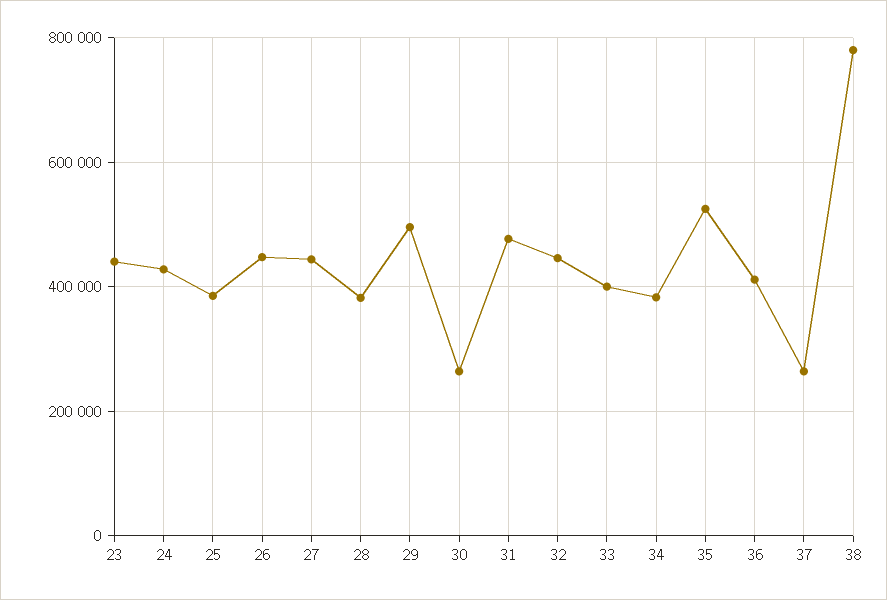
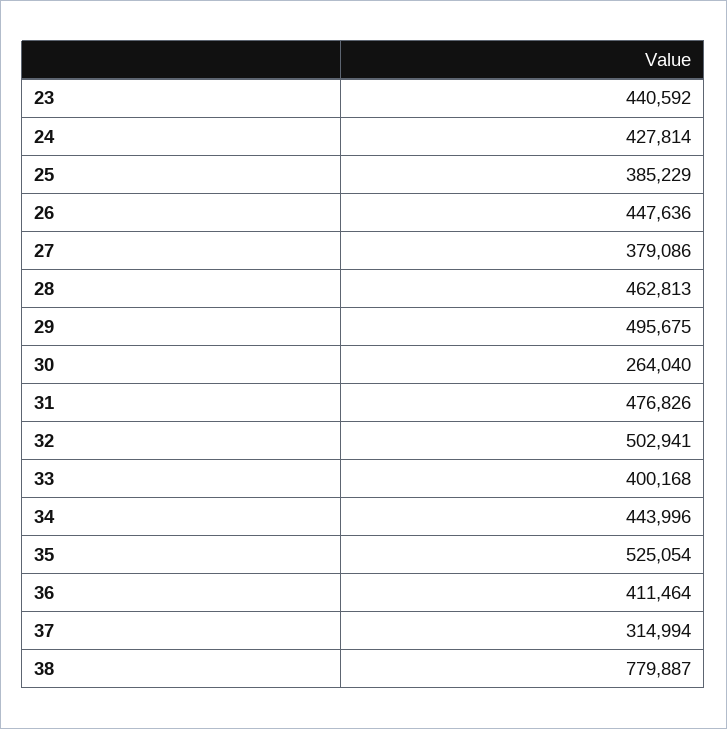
  {
    "23": 440592,
    "24": 427814,
    "25": 385229,
    "26": 447636,
-   "27": 440000,
+   "27": 379086,
-   "28": 380000,
+   "28": 462813,
    "29": 495675,
    "30": 264040,
    "31": 476826,
-   "32": 440000,
+   "32": 502941,
    "33": 400168,
-   "34": 380000,
+   "34": 443996,
    "35": 525054,
    "36": 411464,
-   "37": 260000,
+   "37": 314994,
    "38": 779887
  }

